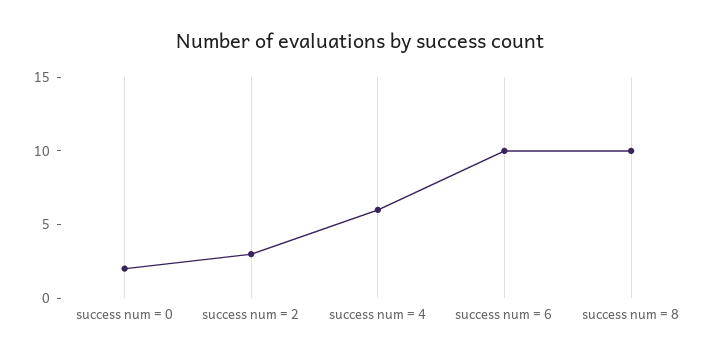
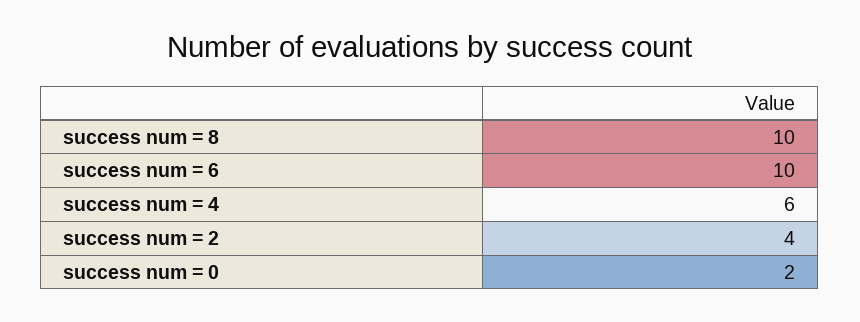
  {
    "success num = 0": 2,
-   "success num = 2": 3,
+   "success num = 2": 4,
    "success num = 4": 6,
    "success num = 6": 10,
    "success num = 8": 10
  }

